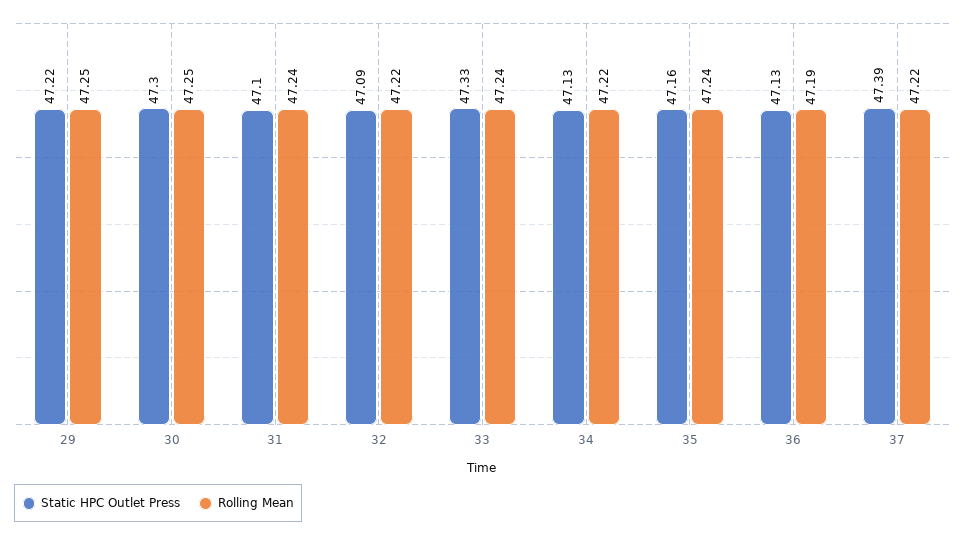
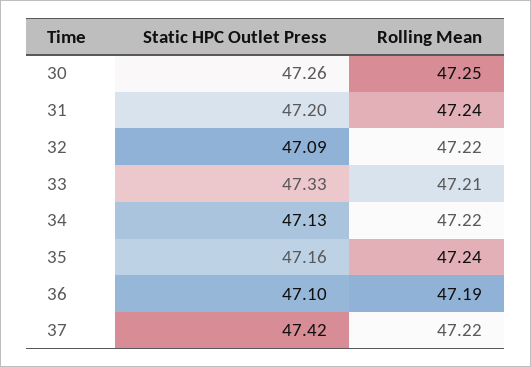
  {
    "Static HPC Outlet Press": {
-     "29": 47.22,
-     "30": 47.3,
+     "30": 47.26,
-     "31": 47.1,
+     "31": 47.2,
      "32": 47.09,
      "33": 47.33,
      "34": 47.13,
      "35": 47.16,
-     "36": 47.13,
+     "36": 47.1,
-     "37": 47.39
+     "37": 47.42
    },
    "Rolling Mean": {
-     "29": 47.25,
      "30": 47.25,
      "31": 47.24,
      "32": 47.22,
-     "33": 47.24,
+     "33": 47.21,
      "34": 47.22,
      "35": 47.24,
      "36": 47.19,
      "37": 47.22
    }
  }

